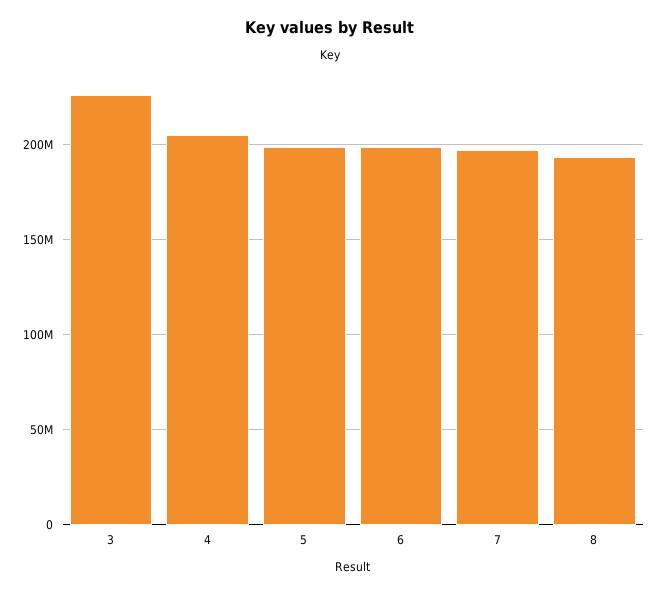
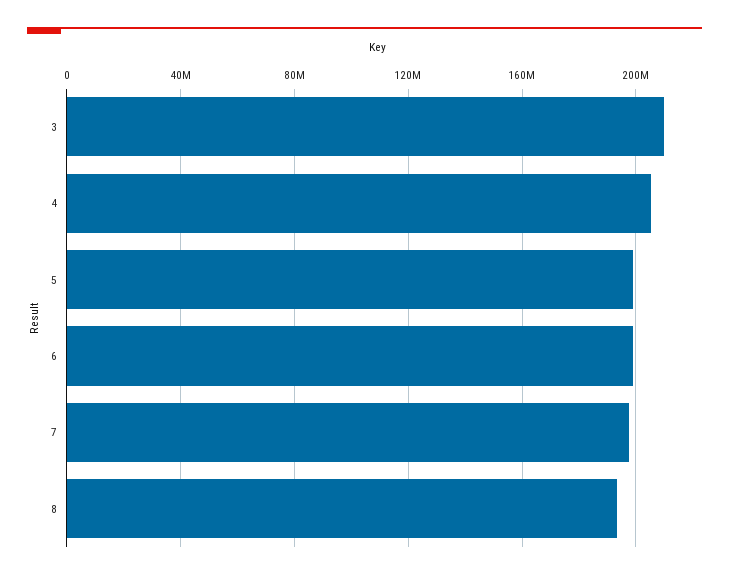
  {
-   "3": 225000000,
+   "3": 210000000,
    "4": 205000000,
    "5": 200000000,
    "6": 200000000,
    "7": 195000000,
    "8": 195000000
  }

